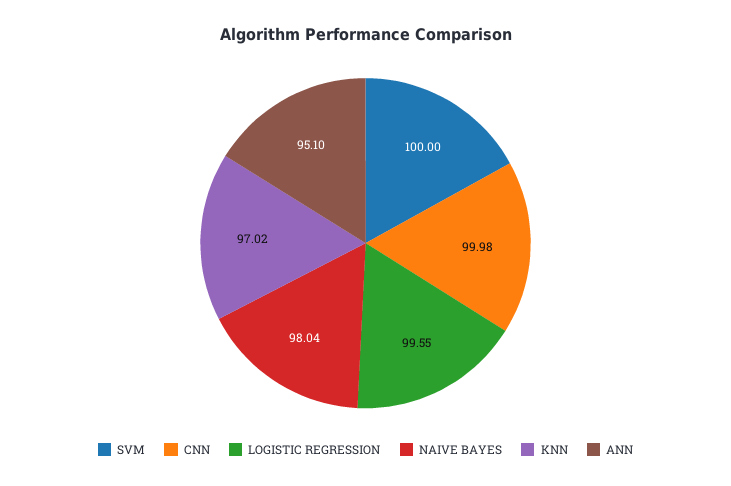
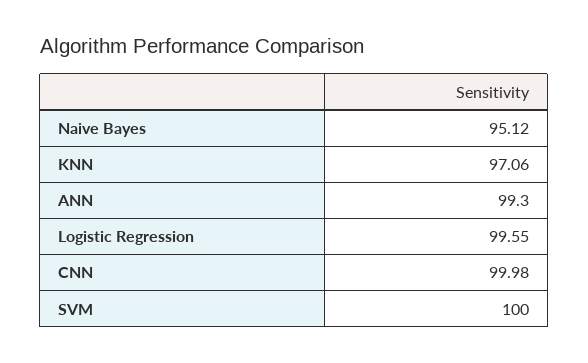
  {
    "SVM": 100,
    "CNN": 99.98,
    "LOGISTIC REGRESSION": 99.55,
-   "NAIVE BAYES": 98.04,
+   "NAIVE BAYES": 95.12,
-   "KNN": 97.02,
+   "KNN": 97.06,
-   "ANN": 95.1
+   "ANN": 99.3
  }

